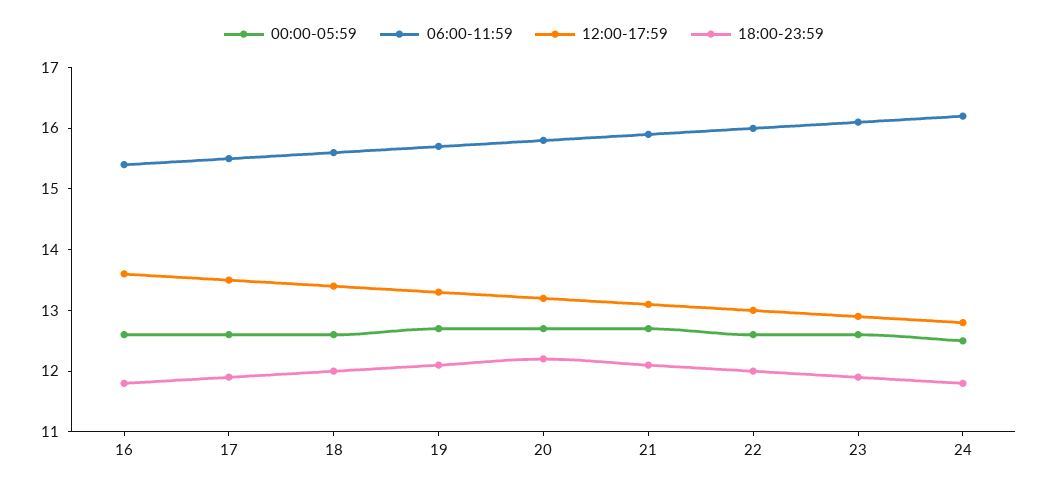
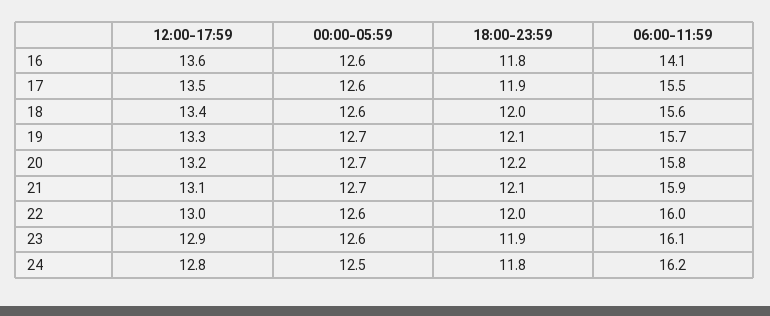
  {
    "00:00-05:59": {
      "16": 12.6,
      "17": 12.6,
      "18": 12.6,
      "19": 12.7,
      "20": 12.7,
      "21": 12.7,
      "22": 12.6,
      "23": 12.6,
      "24": 12.5
    },
    "06:00-11:59": {
-     "16": 15.5,
+     "16": 14.1,
      "17": 15.5,
      "18": 15.6,
      "19": 15.7,
      "20": 15.8,
      "21": 15.9,
      "22": 16,
      "23": 16.1,
      "24": 16.2
    },
    "12:00-17:59": {
      "16": 13.6,
      "17": 13.5,
      "18": 13.4,
      "19": 13.3,
      "20": 13.2,
      "21": 13.1,
      "22": 13,
      "23": 12.9,
      "24": 12.8
    },
    "18:00-23:59": {
      "16": 11.8,
      "17": 11.9,
      "18": 12,
      "19": 12.1,
      "20": 12.2,
      "21": 12.1,
      "22": 12,
      "23": 11.9,
      "24": 11.8
    }
  }

